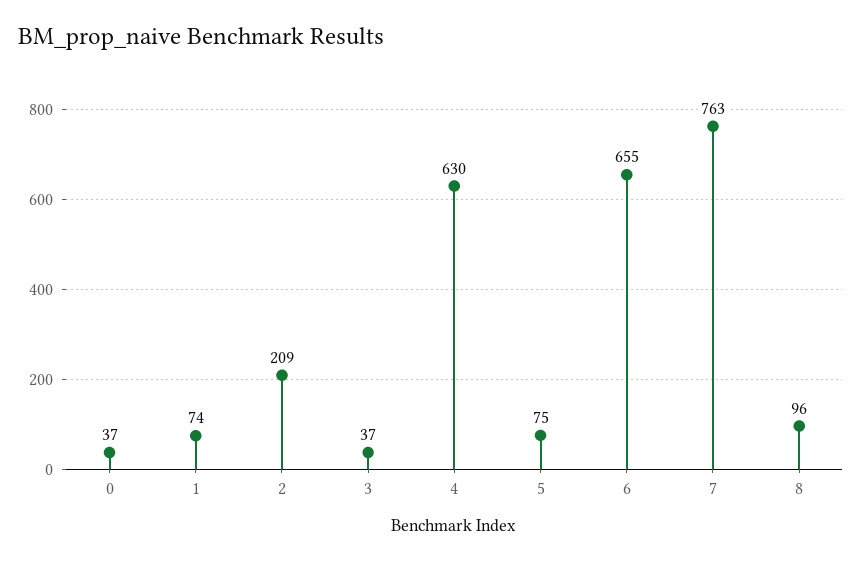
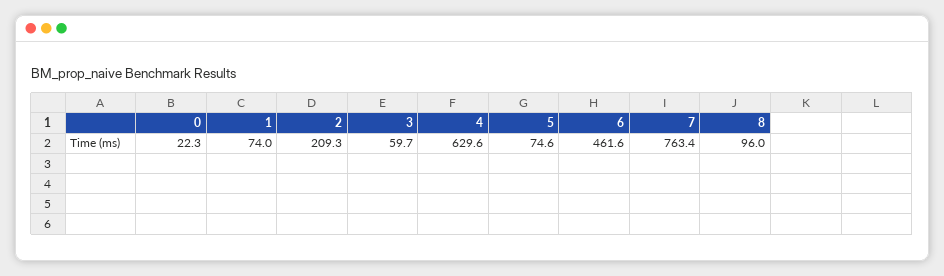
  {
-   "0": 37,
+   "0": 22.3,
    "1": 74,
    "2": 209.3,
-   "3": 37,
+   "3": 59.7,
    "4": 629.6,
    "5": 74.6,
-   "6": 655,
+   "6": 461.6,
    "7": 763.4,
    "8": 96
  }

